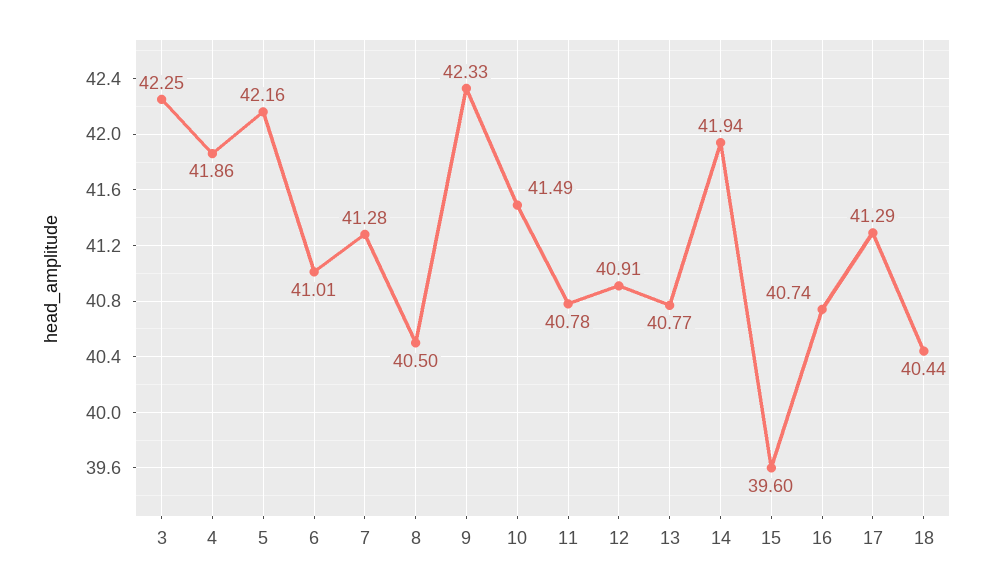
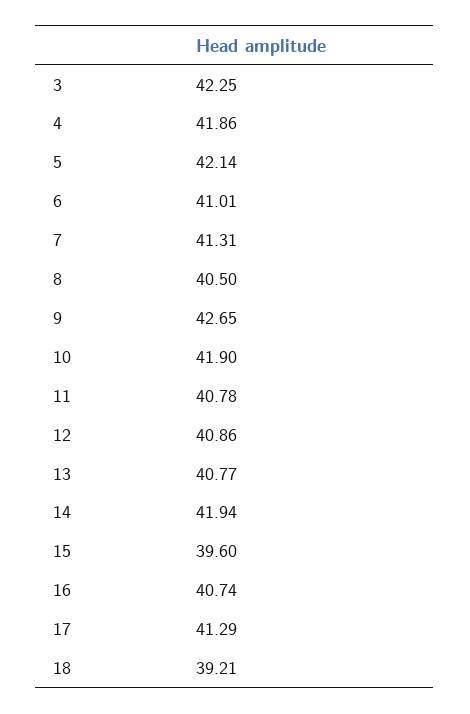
  {
    "3": 42.25,
    "4": 41.86,
-   "5": 42.16,
+   "5": 42.14,
    "6": 41.01,
-   "7": 41.28,
+   "7": 41.31,
    "8": 40.5,
-   "9": 42.33,
+   "9": 42.65,
-   "10": 41.49,
+   "10": 41.9,
    "11": 40.78,
-   "12": 40.91,
+   "12": 40.86,
    "13": 40.77,
    "14": 41.94,
    "15": 39.6,
    "16": 40.74,
    "17": 41.29,
-   "18": 40.44
+   "18": 39.21
  }

